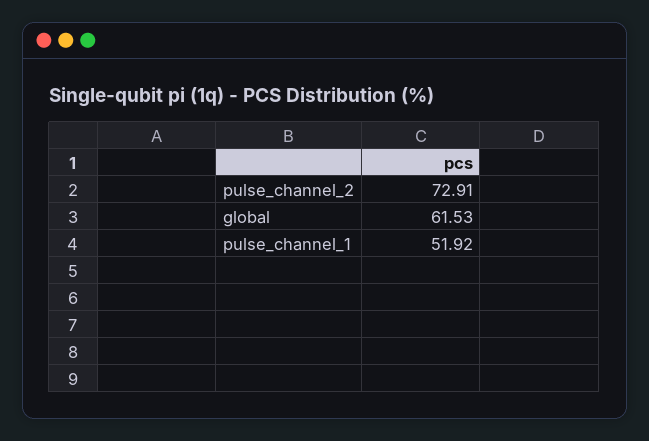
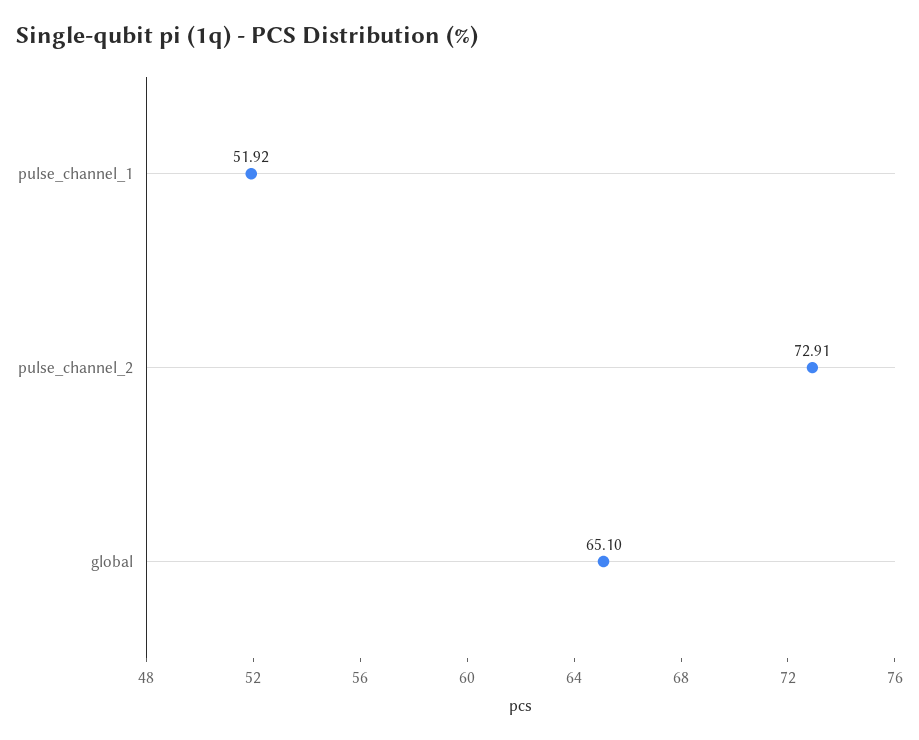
  {
    "pulse_channel_2": 72.91,
-   "global": 61.53,
+   "global": 65.1,
    "pulse_channel_1": 51.92
  }

